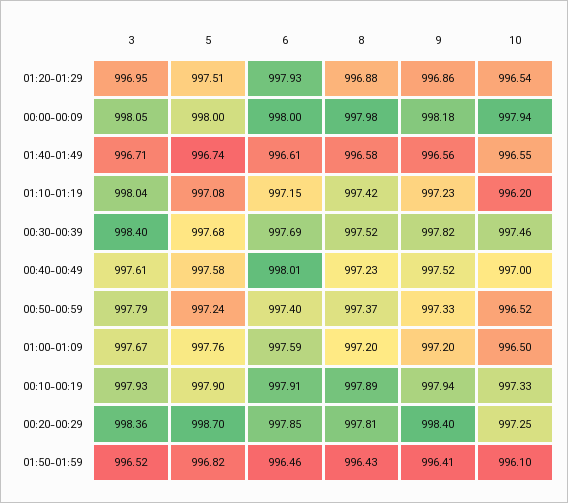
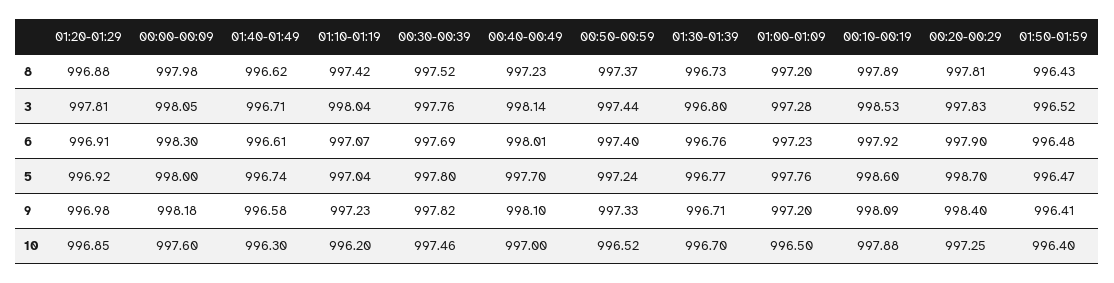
  {
    "3": {
-     "01:20-01:29": 996.95,
+     "01:20-01:29": 997.81,
      "00:00-00:09": 998.05,
      "01:40-01:49": 996.71,
      "01:10-01:19": 998.04,
-     "00:30-00:39": 998.4,
+     "00:30-00:39": 997.76,
-     "00:40-00:49": 997.61,
+     "00:40-00:49": 998.14,
-     "00:50-00:59": 997.79,
+     "00:50-00:59": 997.44,
-     "01:00-01:09": 997.67,
+     "01:00-01:09": 997.28,
-     "00:10-00:19": 997.93,
+     "00:10-00:19": 998.53,
-     "00:20-00:29": 998.36,
+     "00:20-00:29": 997.83,
-     "01:50-01:59": 996.52
+     "01:50-01:59": 996.52,
+     "01:30-01:39": 996.8
    },
    "5": {
-     "01:20-01:29": 997.51,
+     "01:20-01:29": 996.92,
      "00:00-00:09": 998,
      "01:40-01:49": 996.74,
-     "01:10-01:19": 997.08,
+     "01:10-01:19": 997.04,
-     "00:30-00:39": 997.68,
+     "00:30-00:39": 997.8,
-     "00:40-00:49": 997.58,
+     "00:40-00:49": 997.7,
      "00:50-00:59": 997.24,
      "01:00-01:09": 997.76,
-     "00:10-00:19": 997.9,
+     "00:10-00:19": 998.6,
      "00:20-00:29": 998.7,
-     "01:50-01:59": 996.82
+     "01:50-01:59": 996.47,
+     "01:30-01:39": 996.77
    },
    "6": {
-     "01:20-01:29": 997.93,
+     "01:20-01:29": 996.91,
-     "00:00-00:09": 998,
+     "00:00-00:09": 998.3,
      "01:40-01:49": 996.61,
-     "01:10-01:19": 997.15,
+     "01:10-01:19": 997.07,
      "00:30-00:39": 997.69,
      "00:40-00:49": 998.01,
      "00:50-00:59": 997.4,
-     "01:00-01:09": 997.59,
+     "01:00-01:09": 997.23,
-     "00:10-00:19": 997.91,
+     "00:10-00:19": 997.92,
-     "00:20-00:29": 997.85,
+     "00:20-00:29": 997.9,
-     "01:50-01:59": 996.46
+     "01:50-01:59": 996.48,
+     "01:30-01:39": 996.76
    },
    "8": {
      "01:20-01:29": 996.88,
      "00:00-00:09": 997.98,
-     "01:40-01:49": 996.58,
+     "01:40-01:49": 996.62,
      "01:10-01:19": 997.42,
      "00:30-00:39": 997.52,
      "00:40-00:49": 997.23,
      "00:50-00:59": 997.37,
      "01:00-01:09": 997.2,
      "00:10-00:19": 997.89,
      "00:20-00:29": 997.81,
-     "01:50-01:59": 996.43
+     "01:50-01:59": 996.43,
+     "01:30-01:39": 996.73
    },
    "9": {
-     "01:20-01:29": 996.86,
+     "01:20-01:29": 996.98,
      "00:00-00:09": 998.18,
-     "01:40-01:49": 996.56,
+     "01:40-01:49": 996.58,
      "01:10-01:19": 997.23,
      "00:30-00:39": 997.82,
-     "00:40-00:49": 997.52,
+     "00:40-00:49": 998.1,
      "00:50-00:59": 997.33,
      "01:00-01:09": 997.2,
-     "00:10-00:19": 997.94,
+     "00:10-00:19": 998.09,
      "00:20-00:29": 998.4,
-     "01:50-01:59": 996.41
+     "01:50-01:59": 996.41,
+     "01:30-01:39": 996.71
    },
    "10": {
-     "01:20-01:29": 996.54,
+     "01:20-01:29": 996.85,
-     "00:00-00:09": 997.94,
+     "00:00-00:09": 997.6,
-     "01:40-01:49": 996.55,
+     "01:40-01:49": 996.3,
      "01:10-01:19": 996.2,
      "00:30-00:39": 997.46,
      "00:40-00:49": 997,
      "00:50-00:59": 996.52,
      "01:00-01:09": 996.5,
-     "00:10-00:19": 997.33,
+     "00:10-00:19": 997.88,
      "00:20-00:29": 997.25,
-     "01:50-01:59": 996.1
+     "01:50-01:59": 996.4,
+     "01:30-01:39": 996.7
    }
  }

